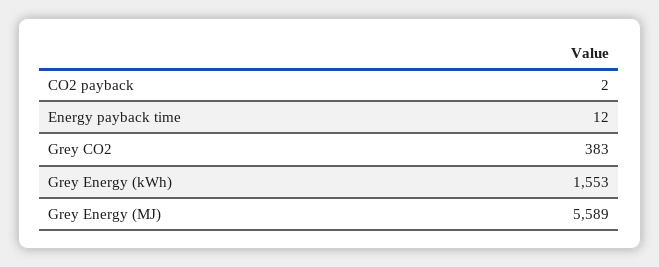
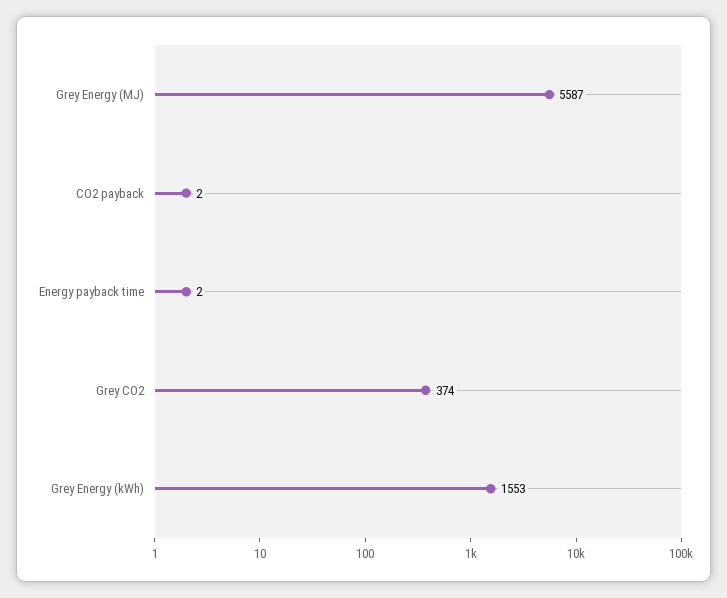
  {
    "CO2 payback": 2,
-   "Energy payback time": 12,
+   "Energy payback time": 2,
-   "Grey CO2": 383,
+   "Grey CO2": 374,
    "Grey Energy (kWh)": 1553,
-   "Grey Energy (MJ)": 5589
+   "Grey Energy (MJ)": 5587
  }

